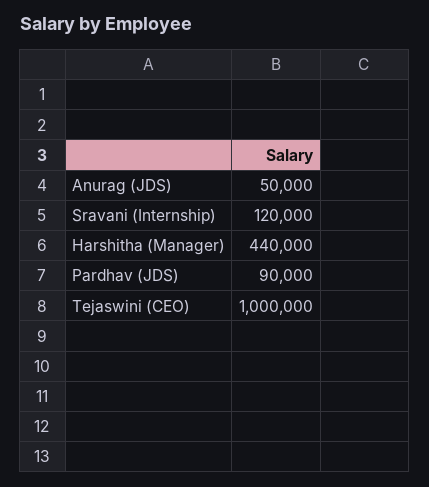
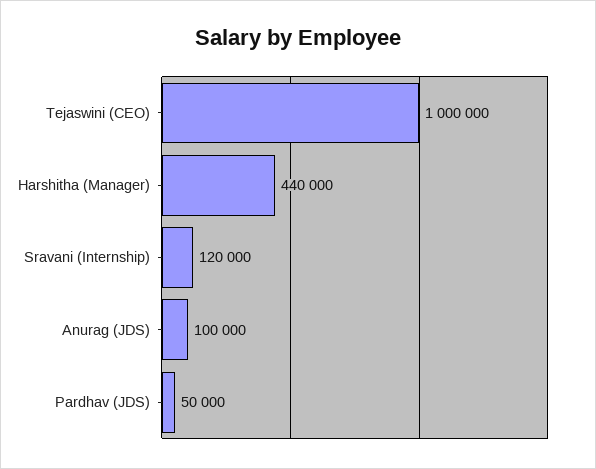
  {
-   "Anurag (JDS)": 50000,
+   "Anurag (JDS)": 100000,
    "Sravani (Internship)": 120000,
    "Harshitha (Manager)": 440000,
-   "Pardhav (JDS)": 90000,
+   "Pardhav (JDS)": 50000,
    "Tejaswini (CEO)": 1000000
  }

